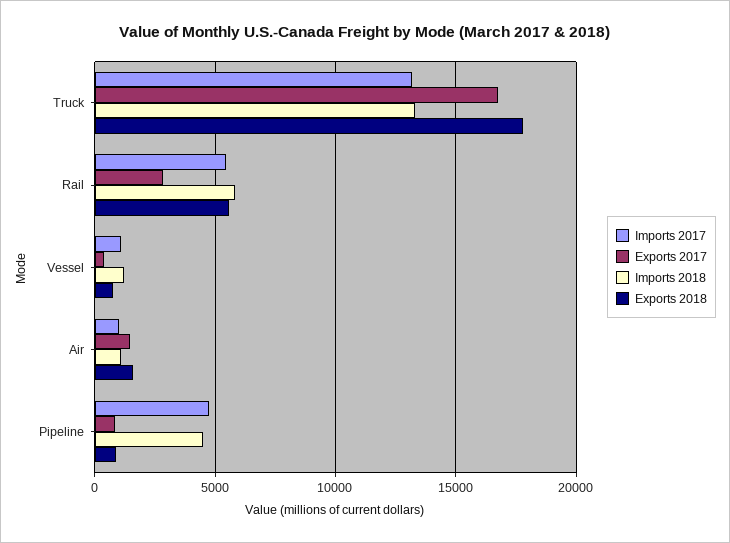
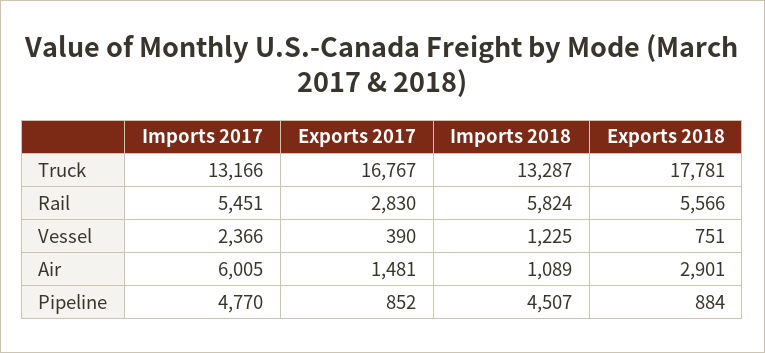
  {
    "Imports 2017": {
      "Truck": 13166,
      "Rail": 5451,
-     "Vessel": 1000,
+     "Vessel": 2366,
-     "Air": 1000,
+     "Air": 6005,
      "Pipeline": 4770
    },
    "Exports 2017": {
      "Truck": 16767,
      "Rail": 2830,
      "Vessel": 390,
      "Air": 1481,
      "Pipeline": 852
    },
    "Imports 2018": {
      "Truck": 13287,
      "Rail": 5824,
      "Vessel": 1225,
      "Air": 1089,
      "Pipeline": 4507
    },
    "Exports 2018": {
      "Truck": 17781,
      "Rail": 5566,
      "Vessel": 751,
-     "Air": 1500,
+     "Air": 2901,
      "Pipeline": 884
    }
  }

